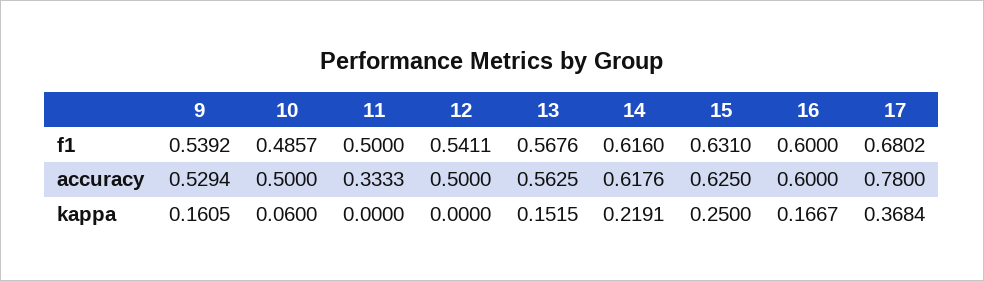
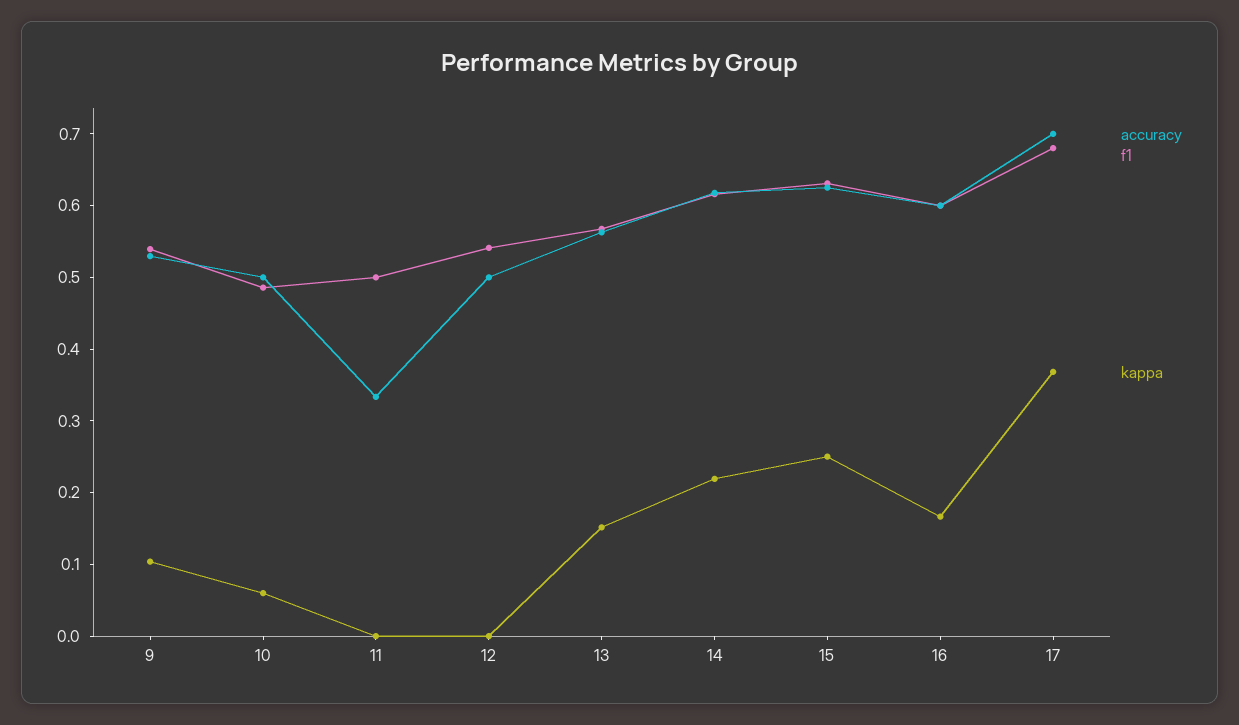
  {
    "f1": {
      "9": 0.5392,
      "10": 0.4857,
      "11": 0.5,
      "12": 0.5411,
      "13": 0.5676,
      "14": 0.616,
      "15": 0.631,
      "16": 0.6,
      "17": 0.6802
    },
    "accuracy": {
      "9": 0.5294,
      "10": 0.5,
      "11": 0.3333,
      "12": 0.5,
      "13": 0.5625,
      "14": 0.6176,
      "15": 0.625,
      "16": 0.6,
-     "17": 0.78
+     "17": 0.7
    },
    "kappa": {
-     "9": 0.1605,
+     "9": 0.1,
      "10": 0.06,
      "11": 0,
      "12": 0,
      "13": 0.1515,
      "14": 0.2191,
      "15": 0.25,
      "16": 0.1667,
      "17": 0.3684
    }
  }

